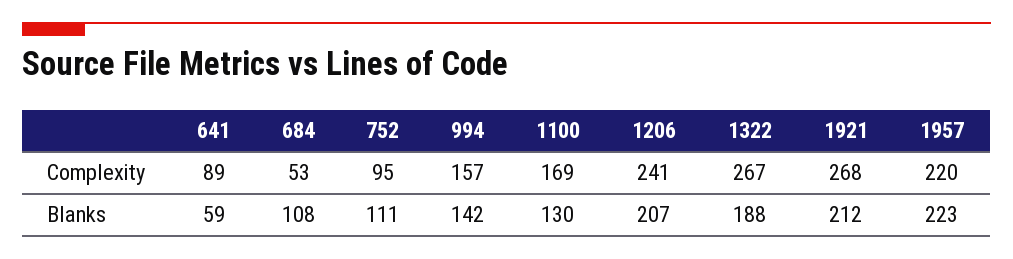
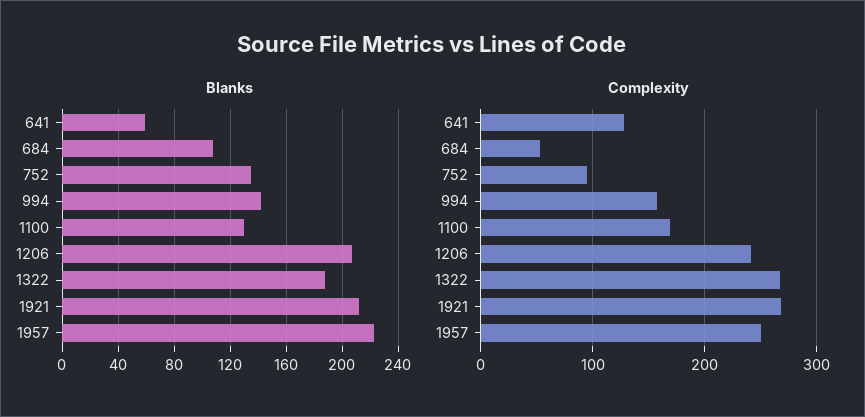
  {
    "Complexity": {
-     "641": 89,
+     "641": 130,
      "684": 53,
      "752": 95,
      "994": 157,
      "1100": 169,
      "1206": 241,
      "1322": 267,
      "1921": 268,
-     "1957": 220
+     "1957": 250
    },
    "Blanks": {
      "641": 59,
      "684": 108,
-     "752": 111,
+     "752": 135,
      "994": 142,
      "1100": 130,
      "1206": 207,
      "1322": 188,
      "1921": 212,
      "1957": 223
    }
  }

